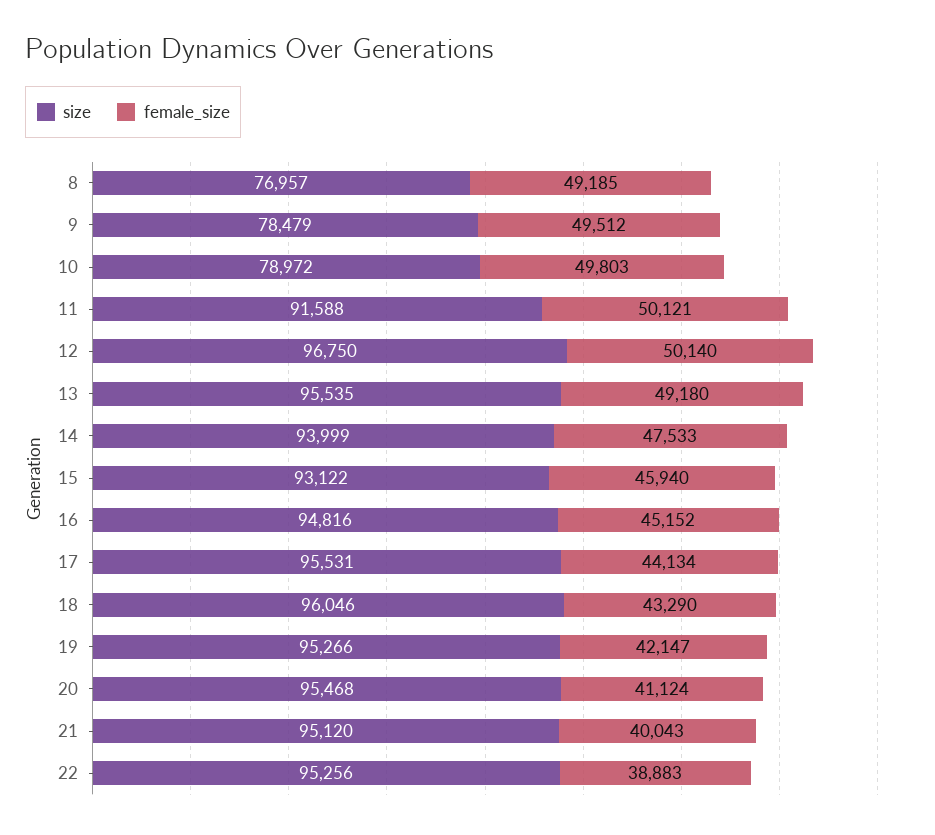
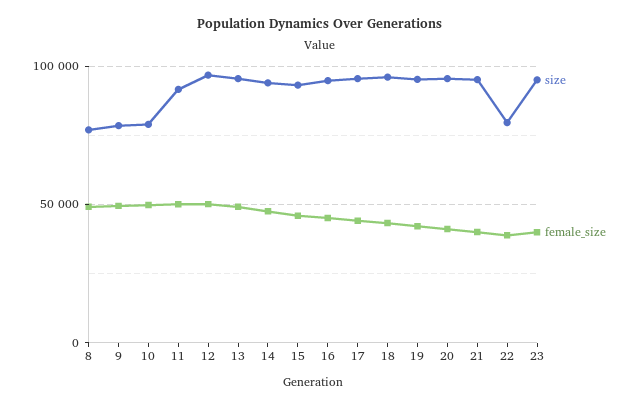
  {
    "size": {
      "8": 76957,
      "9": 78479,
      "10": 78972,
      "11": 91588,
      "12": 96750,
      "13": 95535,
      "14": 93999,
      "15": 93122,
      "16": 94816,
      "17": 95531,
      "18": 96046,
      "19": 95266,
      "20": 95468,
      "21": 95120,
-     "22": 95256
+     "22": 80000,
+     "23": 95000
    },
    "female_size": {
      "8": 49185,
      "9": 49512,
      "10": 49803,
      "11": 50121,
      "12": 50140,
      "13": 49180,
      "14": 47533,
      "15": 45940,
      "16": 45152,
      "17": 44134,
      "18": 43290,
      "19": 42147,
      "20": 41124,
      "21": 40043,
-     "22": 38883
+     "22": 38883,
+     "23": 40000
    }
  }

